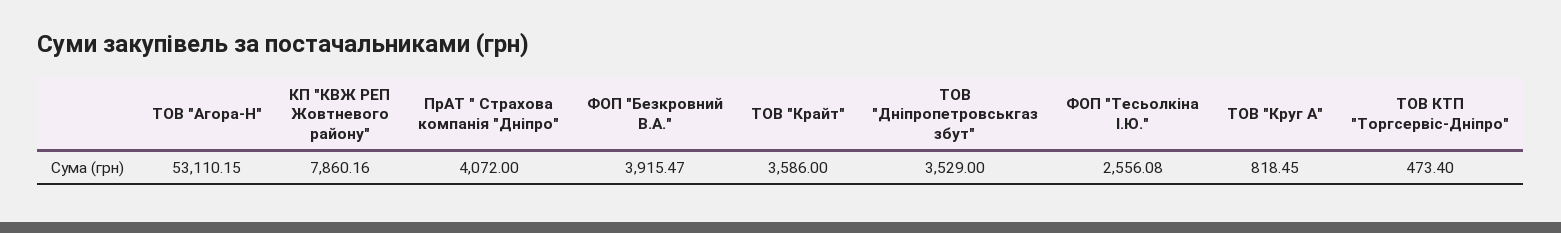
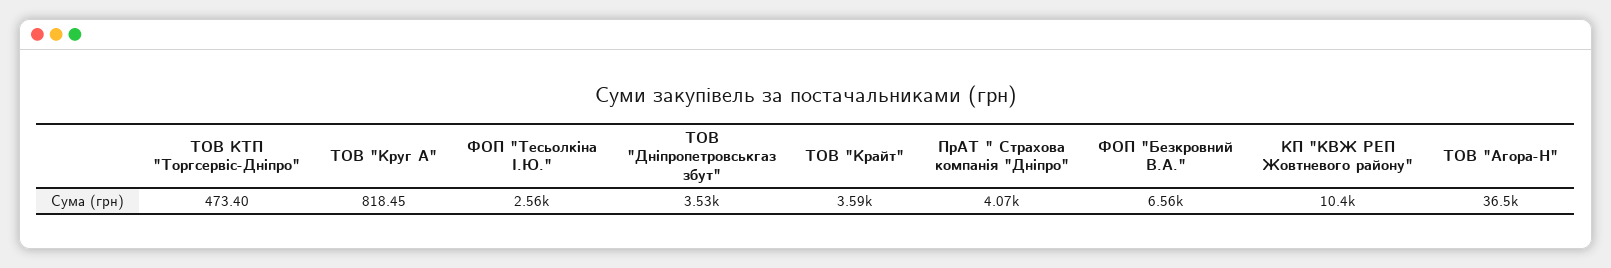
  {
-   "ТОВ \"Агора-Н\"": 53110.15,
+   "ТОВ \"Агора-Н\"": 36500,
-   "КП \"КВЖ РЕП Жовтневого району\"": 7860.16,
+   "КП \"КВЖ РЕП Жовтневого району\"": 10400,
    "ПрАТ \" Страхова компанія \"Дніпро\"": 4072,
-   "ФОП \"Безкровний В.А.\"": 3915.47,
+   "ФОП \"Безкровний В.А.\"": 6560,
    "ТОВ \"Крайт\"": 3586,
    "ТОВ \"Дніпропетровськгаз збут\"": 3529,
    "ФОП \"Тесьолкіна І.Ю.\"": 2556.08,
    "ТОВ \"Круг А\"": 818.45,
    "ТОВ КТП \"Торгсервіс-Дніпро\"": 473.4
  }

